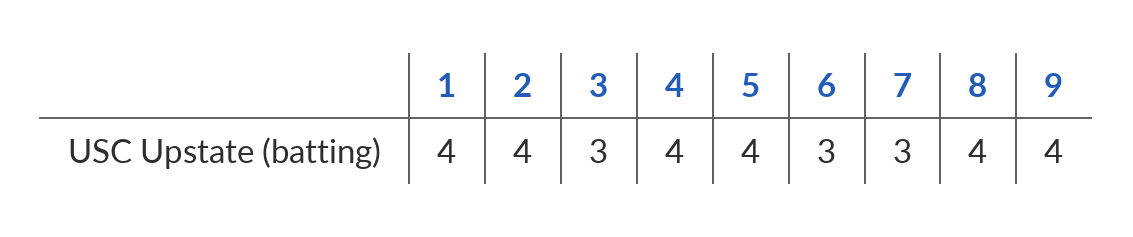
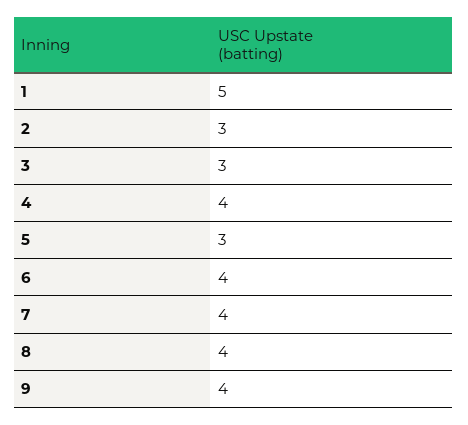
  {
-   "1": 4,
+   "1": 5,
-   "2": 4,
+   "2": 3,
    "3": 3,
    "4": 4,
-   "5": 4,
+   "5": 3,
-   "6": 3,
+   "6": 4,
-   "7": 3,
+   "7": 4,
    "8": 4,
    "9": 4
  }

